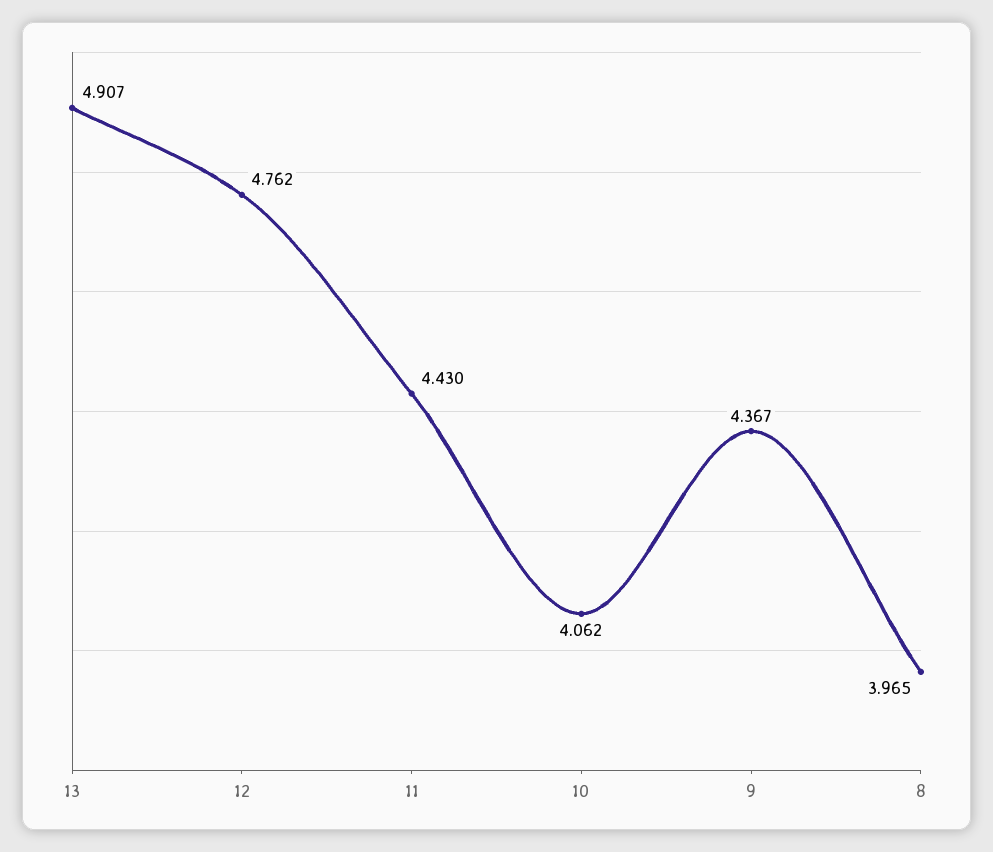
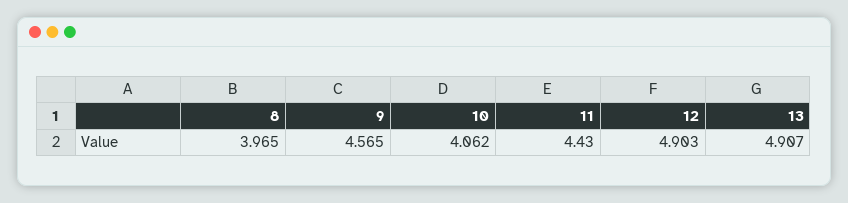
  {
    "13": 4.907,
-   "12": 4.762,
+   "12": 4.903,
    "11": 4.43,
    "10": 4.062,
-   "9": 4.367,
+   "9": 4.565,
    "8": 3.965
  }

